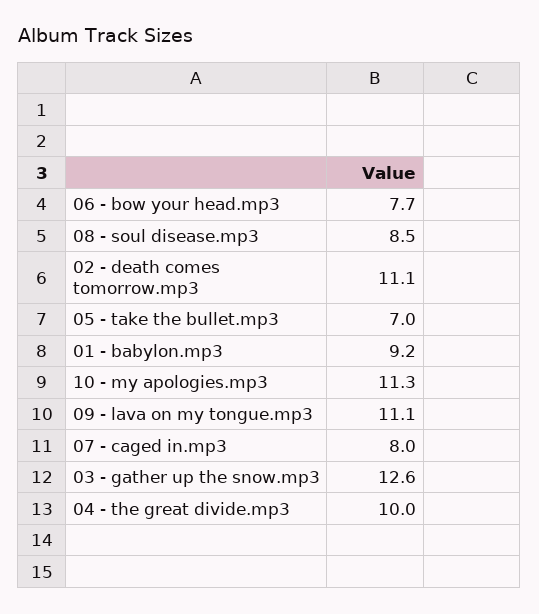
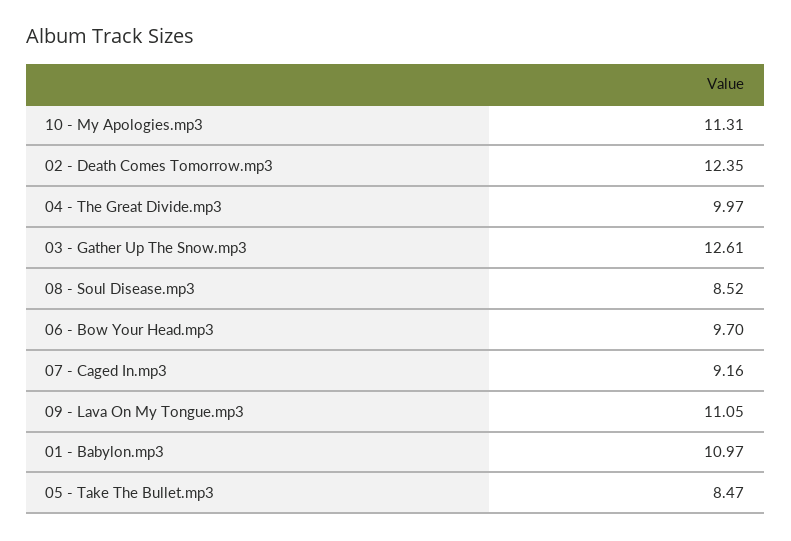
  {
-   "06 - bow your head.mp3": 7.7,
+   "06 - bow your head.mp3": 9.7,
    "08 - soul disease.mp3": 8.52,
-   "02 - death comes tomorrow.mp3": 11.1,
+   "02 - death comes tomorrow.mp3": 12.35,
-   "05 - take the bullet.mp3": 7,
+   "05 - take the bullet.mp3": 8.47,
-   "01 - babylon.mp3": 9.2,
+   "01 - babylon.mp3": 10.97,
    "10 - my apologies.mp3": 11.31,
    "09 - lava on my tongue.mp3": 11.05,
-   "07 - caged in.mp3": 8,
+   "07 - caged in.mp3": 9.16,
    "03 - gather up the snow.mp3": 12.61,
    "04 - the great divide.mp3": 9.97
  }

